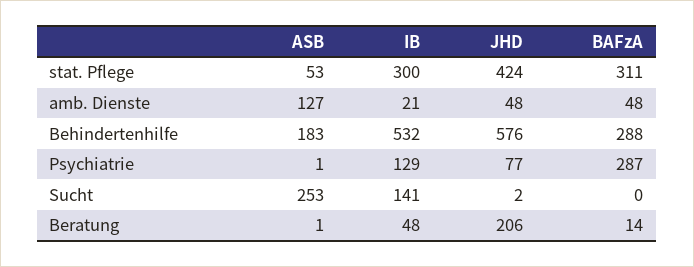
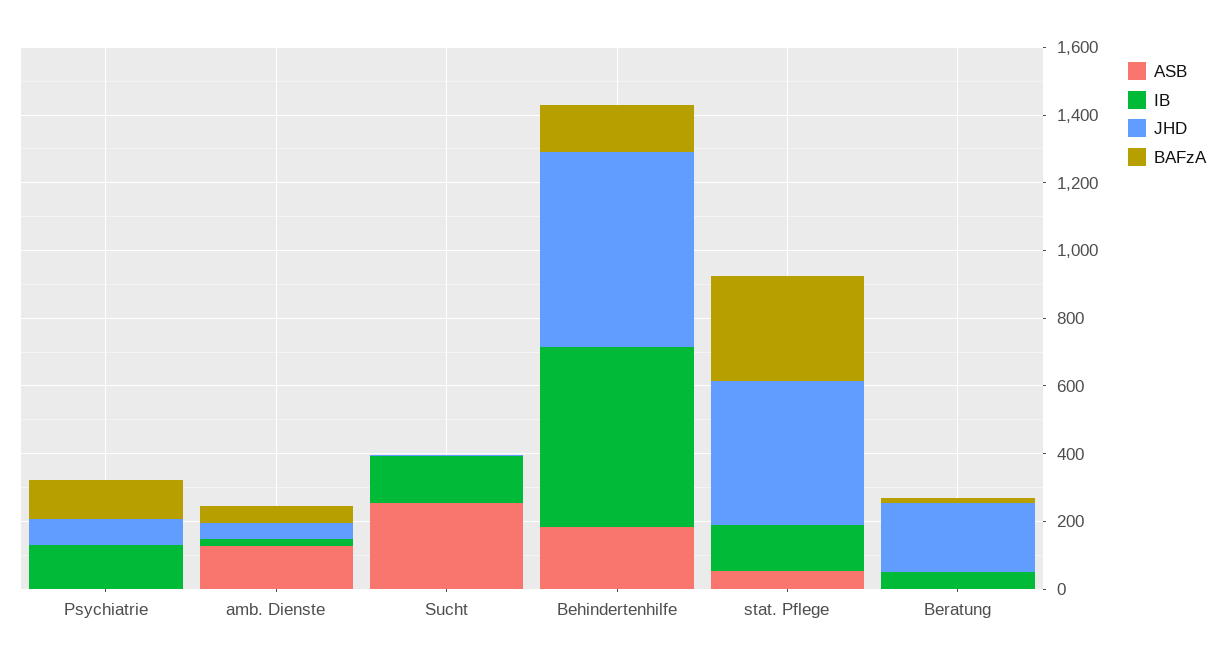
  {
    "ASB": {
      "stat. Pflege": 53,
      "amb. Dienste": 127,
      "Behindertenhilfe": 183,
      "Psychiatrie": 1,
      "Sucht": 253,
      "Beratung": 1
    },
    "IB": {
-     "stat. Pflege": 300,
+     "stat. Pflege": 150,
      "amb. Dienste": 21,
      "Behindertenhilfe": 532,
      "Psychiatrie": 129,
      "Sucht": 141,
      "Beratung": 48
    },
    "JHD": {
      "stat. Pflege": 424,
      "amb. Dienste": 48,
      "Behindertenhilfe": 576,
      "Psychiatrie": 77,
      "Sucht": 2,
      "Beratung": 206
    },
    "BAFzA": {
      "stat. Pflege": 311,
      "amb. Dienste": 48,
-     "Behindertenhilfe": 288,
+     "Behindertenhilfe": 150,
-     "Psychiatrie": 287,
+     "Psychiatrie": 100,
      "Sucht": 0,
      "Beratung": 14
    }
  }

